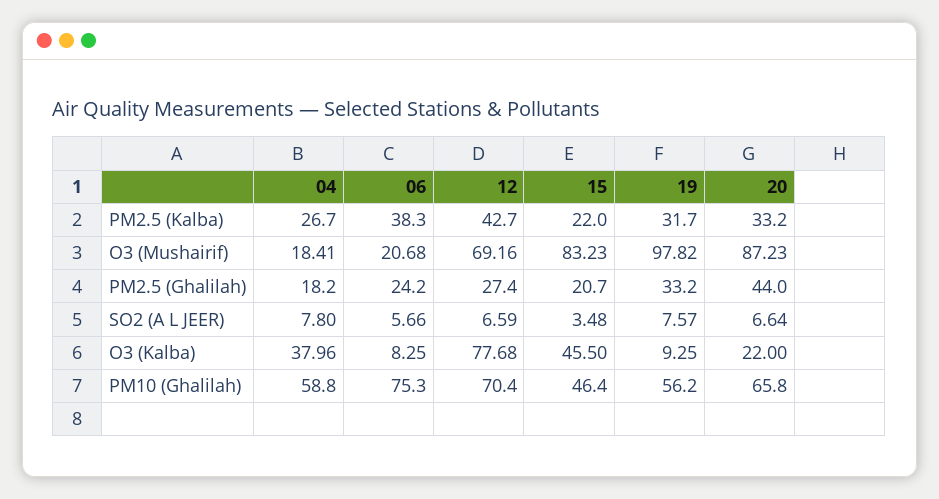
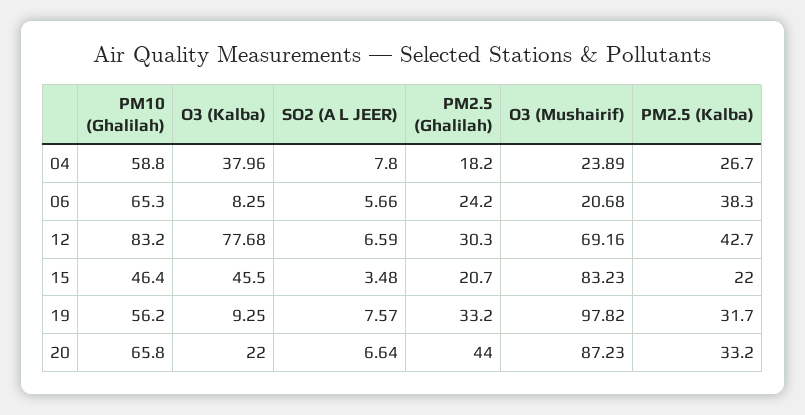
  {
    "04": {
      "PM2.5 (Kalba)": 26.7,
-     "O3 (Mushairif)": 18.41,
+     "O3 (Mushairif)": 23.89,
      "PM2.5 (Ghalilah)": 18.2,
      "SO2 (A L JEER)": 7.8,
      "O3 (Kalba)": 37.96,
      "PM10 (Ghalilah)": 58.8
    },
    "06": {
      "PM2.5 (Kalba)": 38.3,
      "O3 (Mushairif)": 20.68,
      "PM2.5 (Ghalilah)": 24.2,
      "SO2 (A L JEER)": 5.66,
      "O3 (Kalba)": 8.25,
-     "PM10 (Ghalilah)": 75.3
+     "PM10 (Ghalilah)": 65.3
    },
    "12": {
      "PM2.5 (Kalba)": 42.7,
      "O3 (Mushairif)": 69.16,
-     "PM2.5 (Ghalilah)": 27.4,
+     "PM2.5 (Ghalilah)": 30.3,
      "SO2 (A L JEER)": 6.59,
      "O3 (Kalba)": 77.68,
-     "PM10 (Ghalilah)": 70.4
+     "PM10 (Ghalilah)": 83.2
    },
    "15": {
      "PM2.5 (Kalba)": 22,
      "O3 (Mushairif)": 83.23,
      "PM2.5 (Ghalilah)": 20.7,
      "SO2 (A L JEER)": 3.48,
      "O3 (Kalba)": 45.5,
      "PM10 (Ghalilah)": 46.4
    },
    "19": {
      "PM2.5 (Kalba)": 31.7,
      "O3 (Mushairif)": 97.82,
      "PM2.5 (Ghalilah)": 33.2,
      "SO2 (A L JEER)": 7.57,
      "O3 (Kalba)": 9.25,
      "PM10 (Ghalilah)": 56.2
    },
    "20": {
      "PM2.5 (Kalba)": 33.2,
      "O3 (Mushairif)": 87.23,
      "PM2.5 (Ghalilah)": 44,
      "SO2 (A L JEER)": 6.64,
      "O3 (Kalba)": 22,
      "PM10 (Ghalilah)": 65.8
    }
  }

